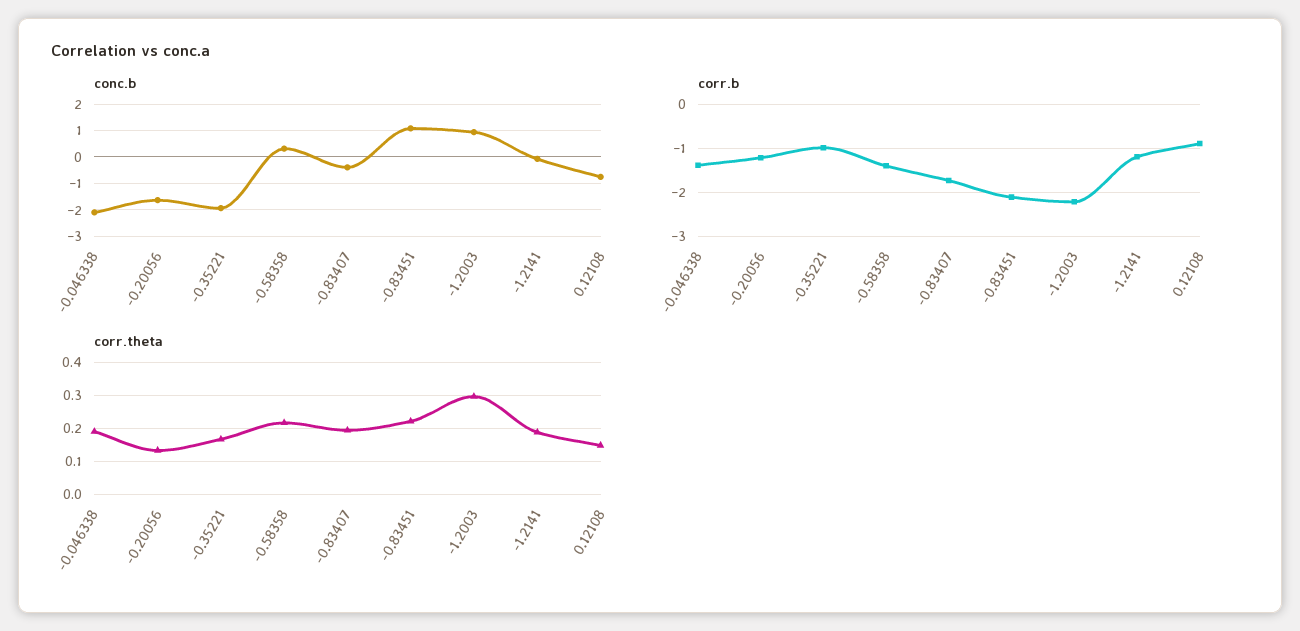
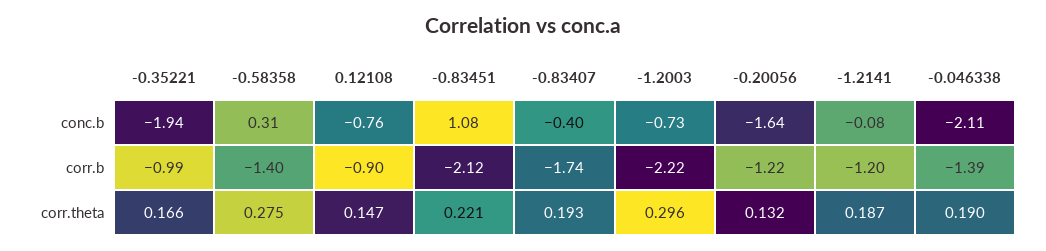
  {
    "conc.b": {
      "-0.046338": -2.11,
      "-0.20056": -1.64,
      "-0.35221": -1.94,
      "-0.58358": 0.31,
      "-0.83407": -0.4,
      "-0.83451": 1.08,
-     "-1.2003": 1,
+     "-1.2003": -0.73,
      "-1.2141": -0.08,
      "0.12108": -0.76
    },
    "corr.b": {
      "-0.046338": -1.39,
      "-0.20056": -1.22,
      "-0.35221": -0.99,
      "-0.58358": -1.4,
      "-0.83407": -1.74,
      "-0.83451": -2.12,
      "-1.2003": -2.22,
      "-1.2141": -1.2,
      "0.12108": -0.9
    },
    "corr.theta": {
      "-0.046338": 0.19,
      "-0.20056": 0.132,
      "-0.35221": 0.166,
-     "-0.58358": 0.22,
+     "-0.58358": 0.275,
      "-0.83407": 0.193,
      "-0.83451": 0.221,
      "-1.2003": 0.296,
      "-1.2141": 0.187,
      "0.12108": 0.147
    }
  }

